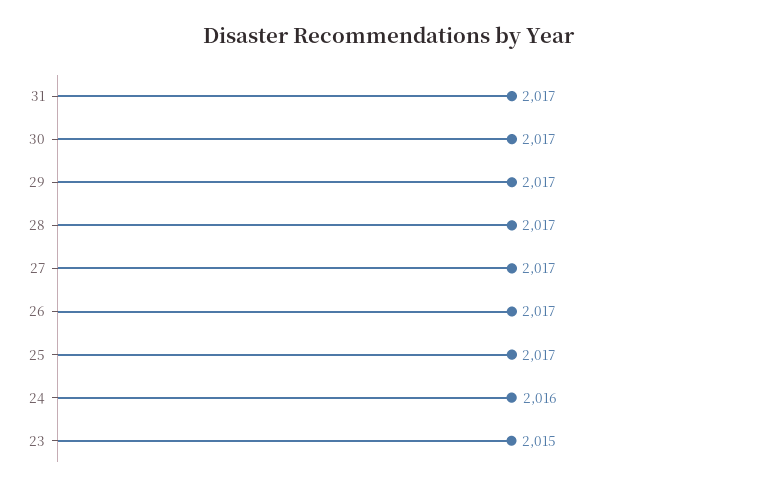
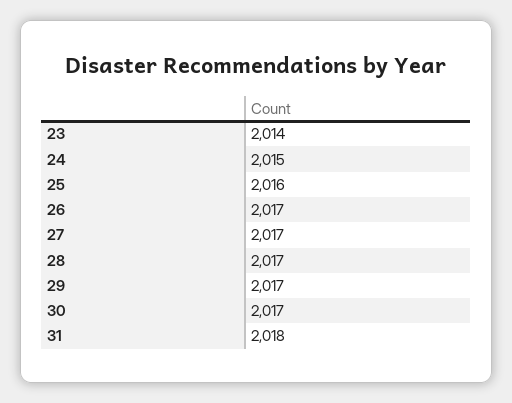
  {
-   "31": 2017,
+   "31": 2018,
    "30": 2017,
    "29": 2017,
    "28": 2017,
    "27": 2017,
    "26": 2017,
-   "25": 2017,
+   "25": 2016,
-   "24": 2016,
+   "24": 2015,
-   "23": 2015
+   "23": 2014
  }

